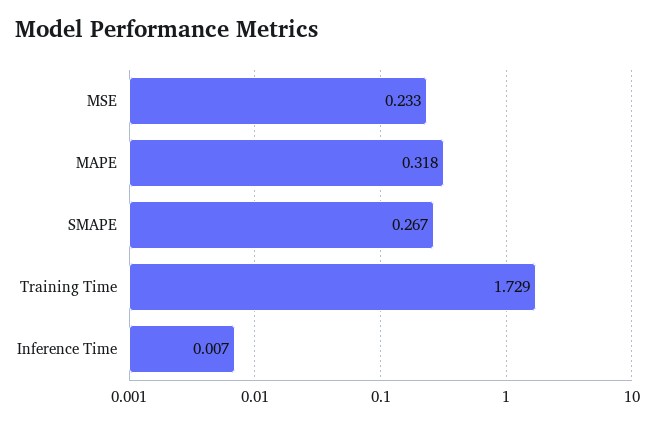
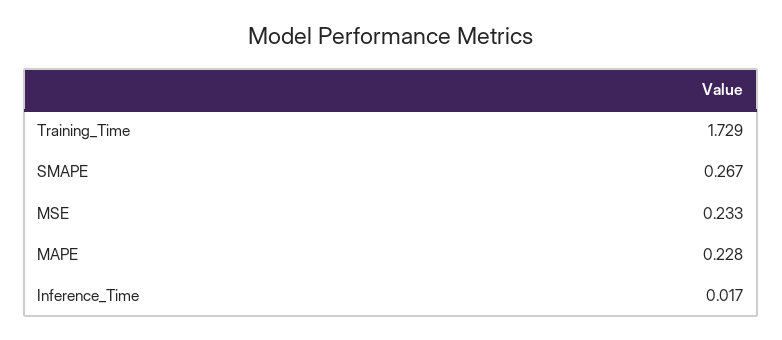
  {
    "MSE": 0.233,
-   "MAPE": 0.318,
+   "MAPE": 0.228,
    "SMAPE": 0.267,
    "Training Time": 1.729,
-   "Inference Time": 0.007
+   "Inference Time": 0.017
  }

